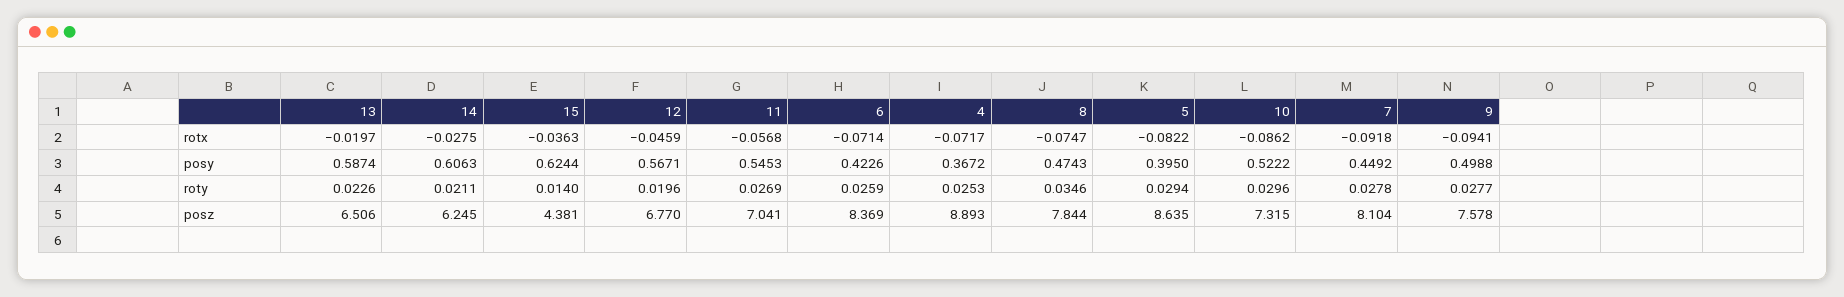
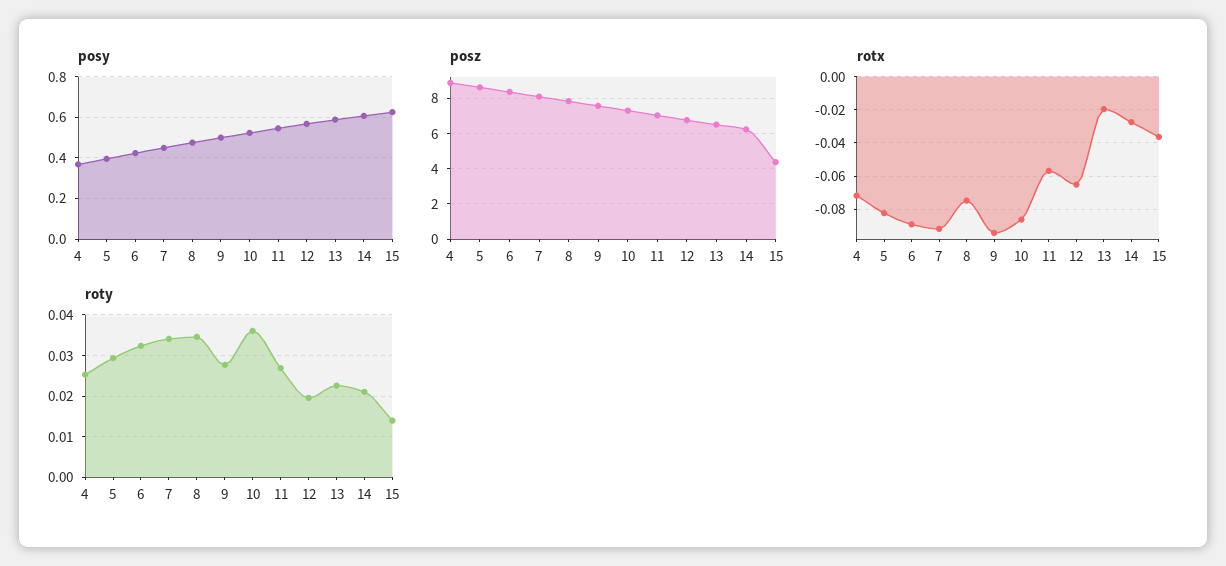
  {
    "rotx": {
      "13": -0.0197,
      "14": -0.0275,
      "15": -0.0363,
-     "12": -0.0459,
+     "12": -0.065,
      "11": -0.0568,
-     "6": -0.0714,
+     "6": -0.09,
      "4": -0.0717,
      "8": -0.0747,
      "5": -0.0822,
      "10": -0.0862,
      "7": -0.0918,
      "9": -0.0941
    },
    "posy": {
      "13": 0.5874,
      "14": 0.6063,
      "15": 0.6244,
      "12": 0.5671,
      "11": 0.5453,
      "6": 0.4226,
      "4": 0.3672,
      "8": 0.4743,
      "5": 0.395,
      "10": 0.5222,
      "7": 0.4492,
      "9": 0.4988
    },
    "roty": {
      "13": 0.0226,
      "14": 0.0211,
      "15": 0.014,
      "12": 0.0196,
      "11": 0.0269,
-     "6": 0.0259,
+     "6": 0.032,
      "4": 0.0253,
      "8": 0.0346,
      "5": 0.0294,
-     "10": 0.0296,
+     "10": 0.036,
-     "7": 0.0278,
+     "7": 0.034,
      "9": 0.0277
    },
    "posz": {
      "13": 6.506,
      "14": 6.245,
      "15": 4.381,
      "12": 6.77,
      "11": 7.041,
      "6": 8.369,
      "4": 8.893,
      "8": 7.844,
      "5": 8.635,
      "10": 7.315,
      "7": 8.104,
      "9": 7.578
    }
  }

